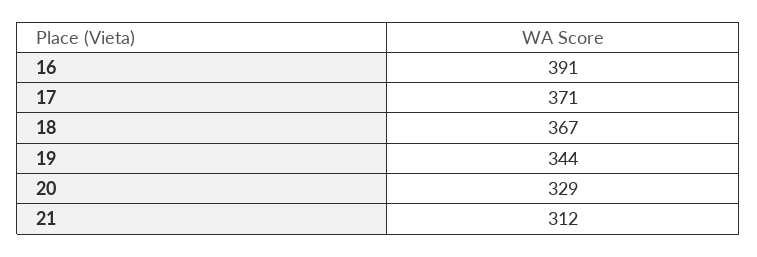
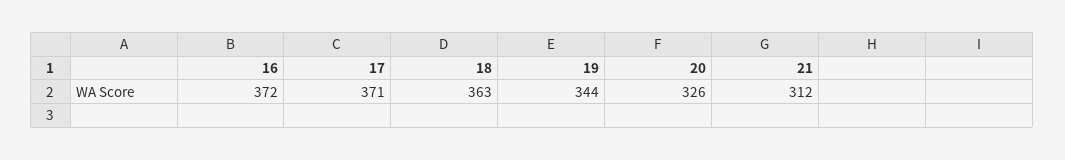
  {
-   "16": 391,
+   "16": 372,
    "17": 371,
-   "18": 367,
+   "18": 363,
    "19": 344,
-   "20": 329,
+   "20": 326,
    "21": 312
  }

